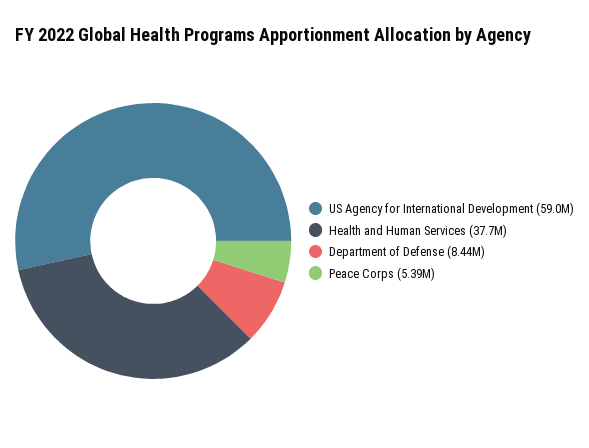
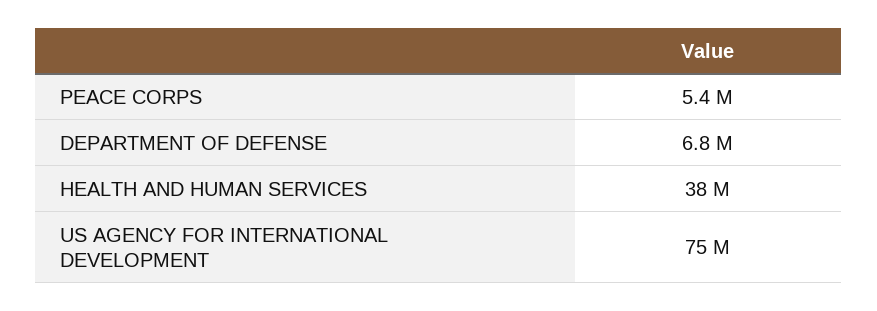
  {
-   "US Agency for International Development": 59000000,
+   "US Agency for International Development": 75000000,
    "Health and Human Services": 37700000,
-   "Department of Defense": 8440000,
+   "Department of Defense": 6800000,
    "Peace Corps": 5390000
  }

